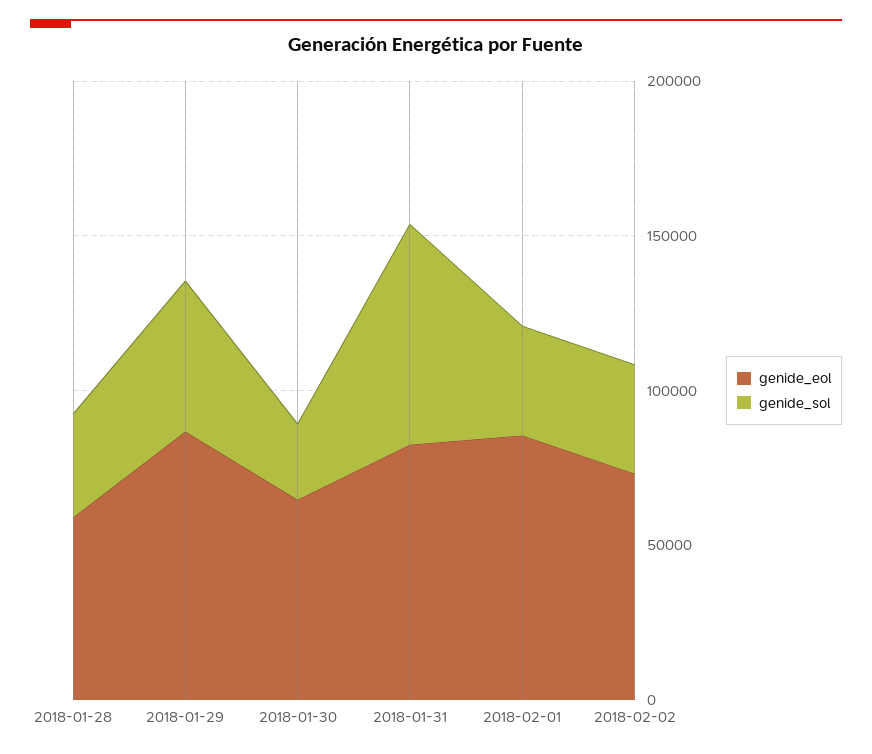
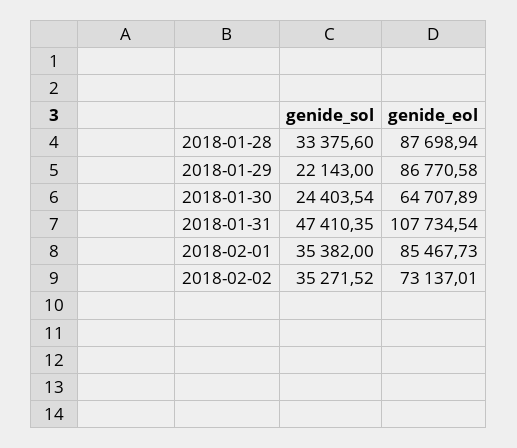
  {
    "genide_eol": {
-     "2018-01-28": 60000,
+     "2018-01-28": 87698.94,
      "2018-01-29": 86770.58,
      "2018-01-30": 64707.89,
-     "2018-01-31": 80000,
+     "2018-01-31": 107734.54,
      "2018-02-01": 85467.73,
      "2018-02-02": 73137.01
    },
    "genide_sol": {
      "2018-01-28": 33375.6,
-     "2018-01-29": 50000,
+     "2018-01-29": 22143,
      "2018-01-30": 24403.54,
-     "2018-01-31": 70000,
+     "2018-01-31": 47410.35,
      "2018-02-01": 35382,
      "2018-02-02": 35271.52
    }
  }

